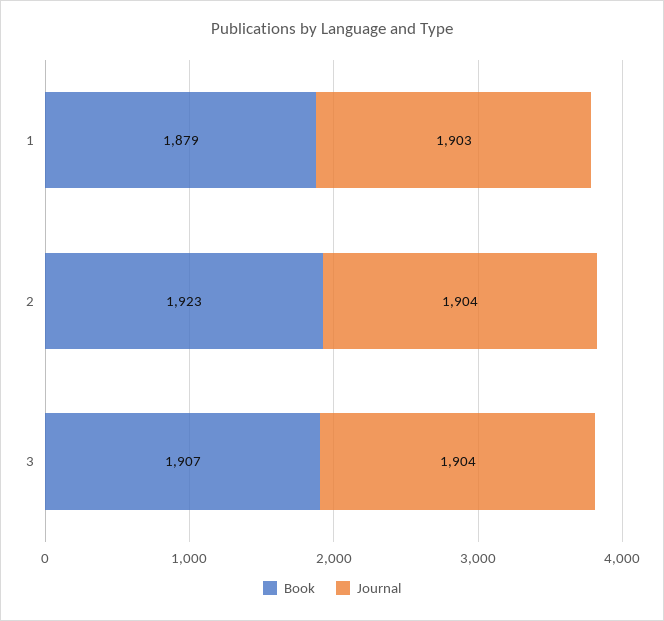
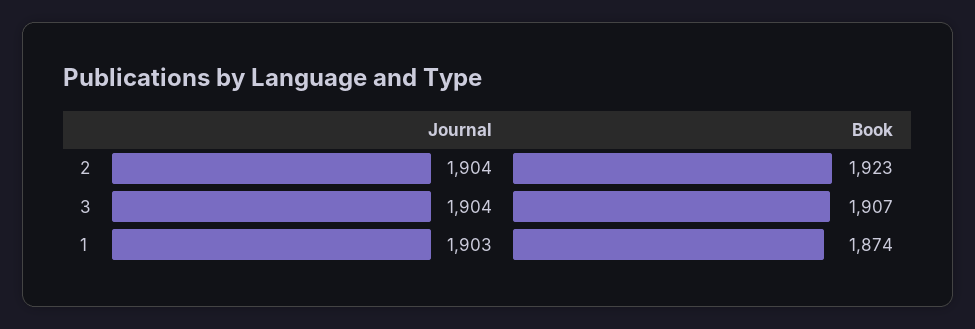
  {
    "Book": {
-     "1": 1879,
+     "1": 1874,
      "2": 1923,
      "3": 1907
    },
    "Journal": {
      "1": 1903,
      "2": 1904,
      "3": 1904
    }
  }

